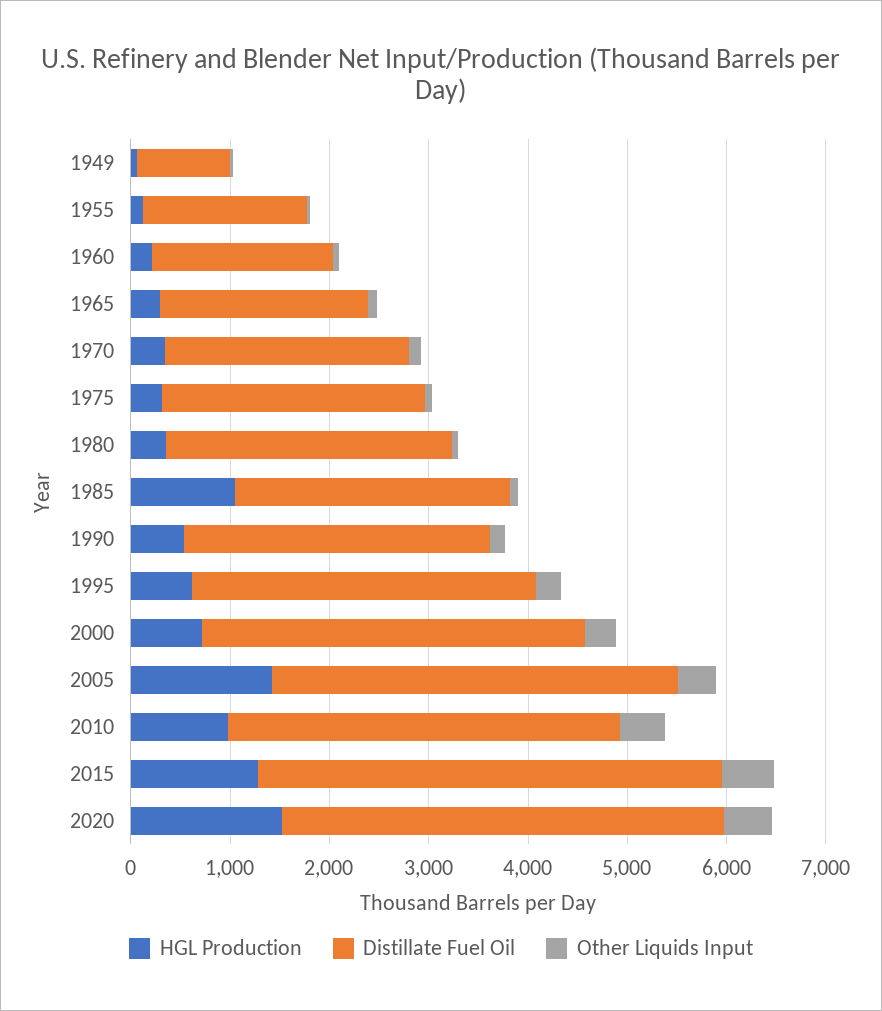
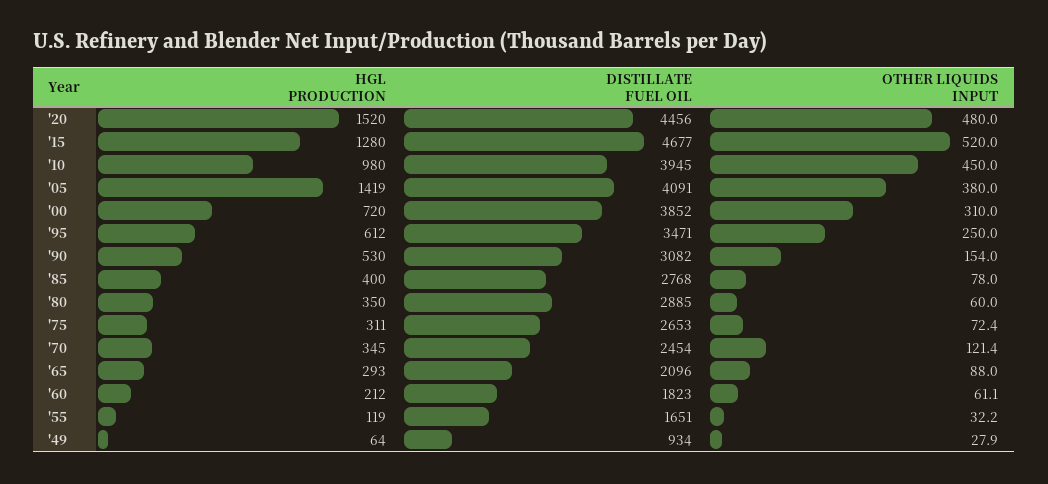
  {
    "HGL Production": {
      "1949": 64,
      "1955": 119,
      "1960": 212,
      "1965": 293,
      "1970": 345,
      "1975": 311,
      "1980": 350,
-     "1985": 1000,
+     "1985": 400,
      "1990": 530,
      "1995": 612,
      "2000": 720,
      "2005": 1419,
      "2010": 980,
      "2015": 1280,
      "2020": 1520
    },
    "Distillate Fuel Oil": {
      "1949": 934,
      "1955": 1651,
      "1960": 1823,
      "1965": 2096,
      "1970": 2454,
      "1975": 2653,
      "1980": 2885,
      "1985": 2768,
      "1990": 3082,
      "1995": 3471,
      "2000": 3852,
      "2005": 4091,
      "2010": 3945,
      "2015": 4677,
      "2020": 4456
    },
    "Other Liquids Input": {
      "1949": 27.9,
      "1955": 32.2,
      "1960": 61.1,
      "1965": 88,
      "1970": 121.4,
      "1975": 72.4,
      "1980": 60,
      "1985": 78,
      "1990": 154,
      "1995": 250,
      "2000": 310,
      "2005": 380,
      "2010": 450,
      "2015": 520,
      "2020": 480
    }
  }

